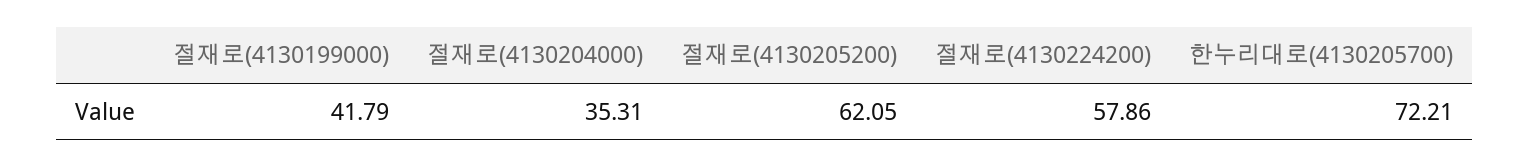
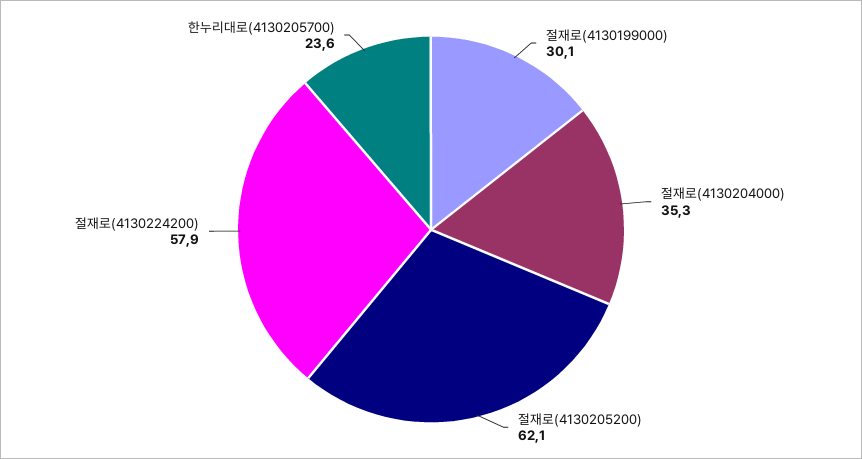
  {
-   "절재로(4130199000)": 41.79,
+   "절재로(4130199000)": 30.1,
    "절재로(4130204000)": 35.31,
    "절재로(4130205200)": 62.05,
    "절재로(4130224200)": 57.86,
-   "한누리대로(4130205700)": 72.21
+   "한누리대로(4130205700)": 23.6
  }

